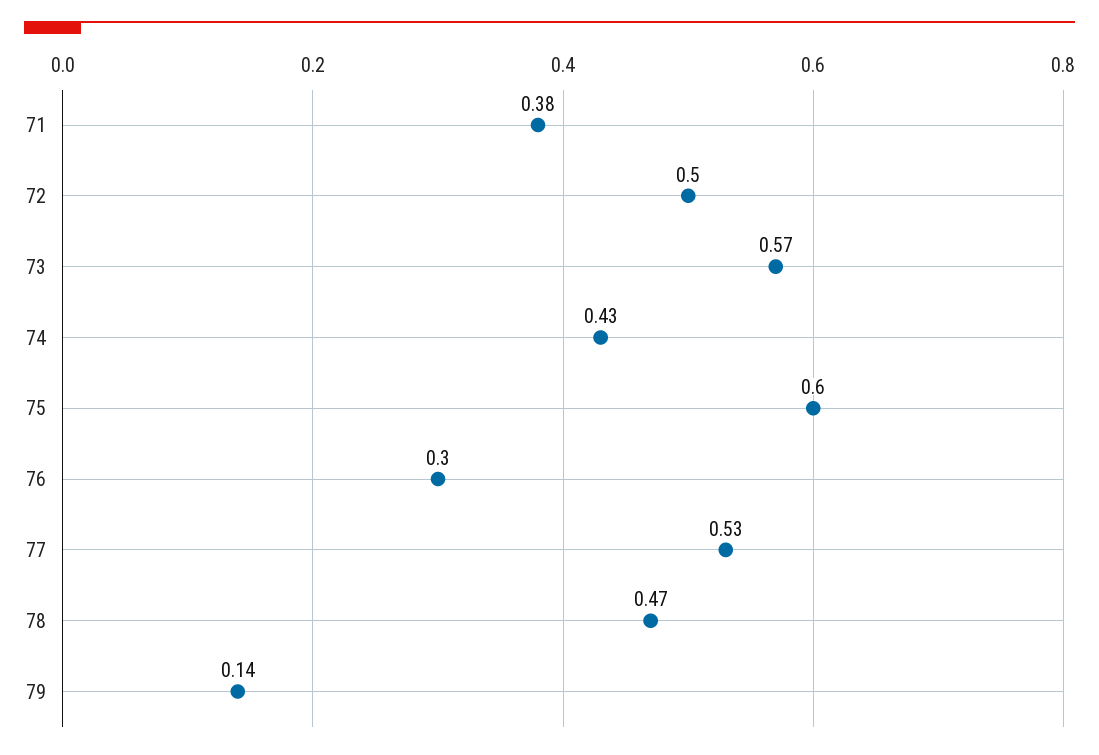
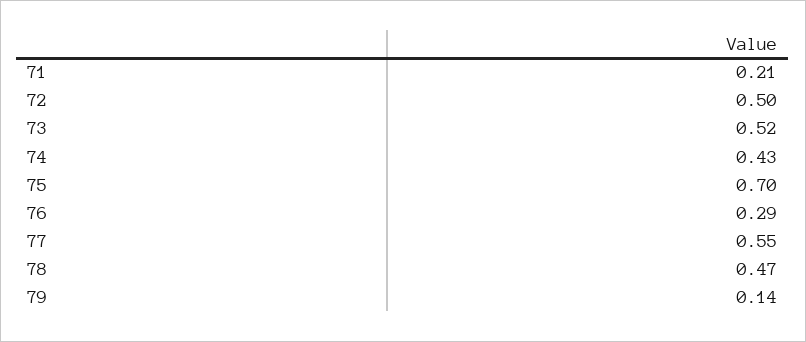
  {
-   "71": 0.38,
+   "71": 0.21,
    "72": 0.5,
-   "73": 0.57,
+   "73": 0.52,
    "74": 0.43,
-   "75": 0.6,
+   "75": 0.7,
-   "76": 0.3,
+   "76": 0.29,
-   "77": 0.53,
+   "77": 0.55,
    "78": 0.47,
    "79": 0.14
  }

